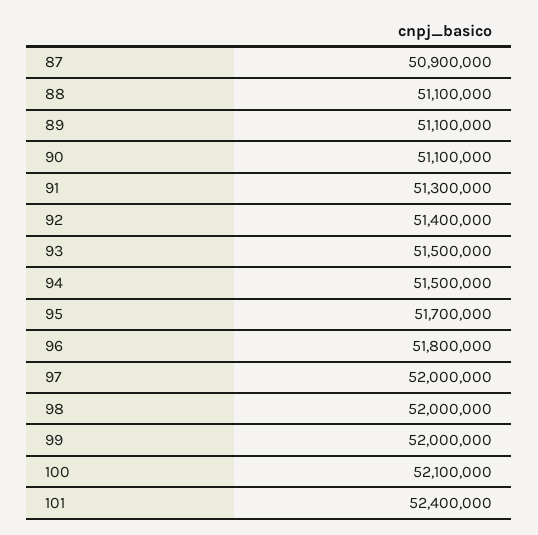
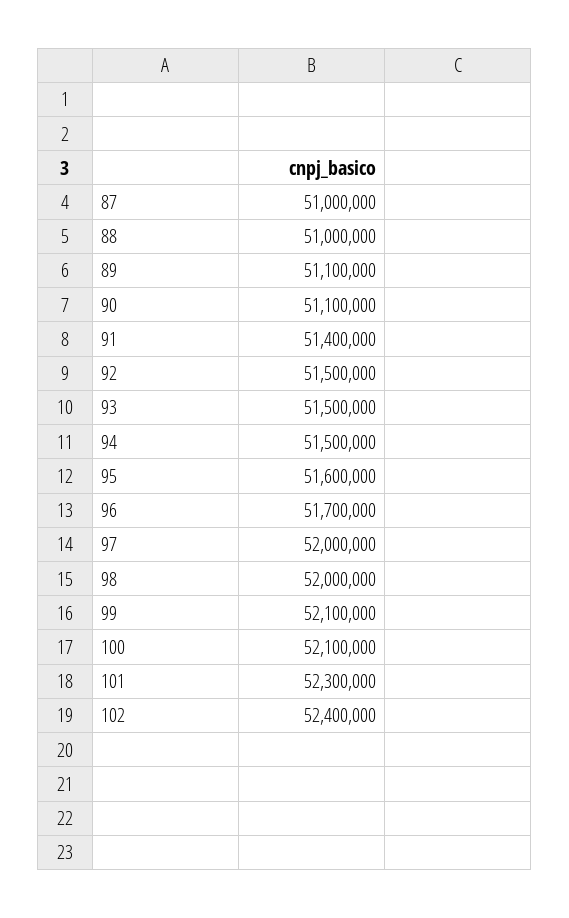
  {
-   "87": 50900000,
+   "87": 51000000,
-   "88": 51100000,
+   "88": 51000000,
    "89": 51100000,
    "90": 51100000,
-   "91": 51300000,
+   "91": 51400000,
-   "92": 51400000,
+   "92": 51500000,
    "93": 51500000,
    "94": 51500000,
-   "95": 51700000,
+   "95": 51600000,
-   "96": 51800000,
+   "96": 51700000,
    "97": 52000000,
    "98": 52000000,
-   "99": 52000000,
+   "99": 52100000,
    "100": 52100000,
-   "101": 52400000
+   "101": 52300000,
+   "102": 52400000
  }

